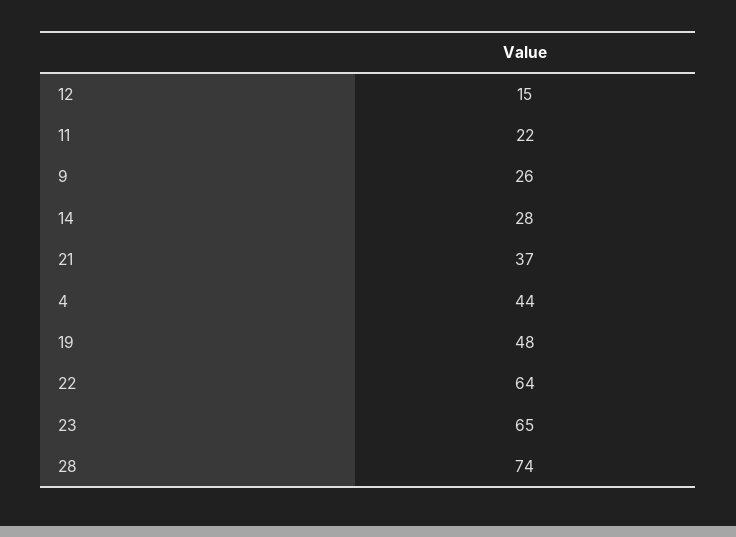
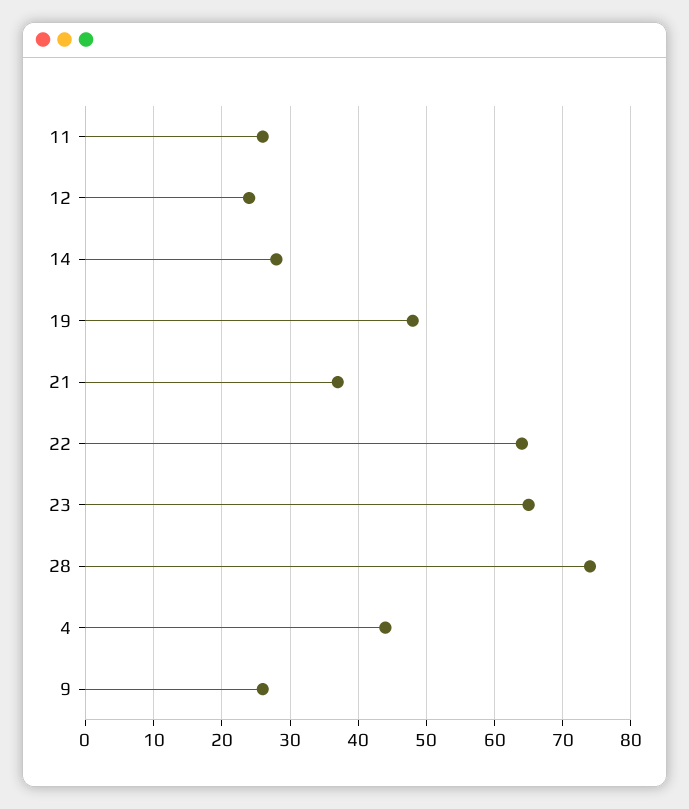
  {
-   "12": 15,
+   "12": 24,
-   "11": 22,
+   "11": 26,
    "9": 26,
    "14": 28,
    "21": 37,
    "4": 44,
    "19": 48,
    "22": 64,
    "23": 65,
    "28": 74
  }

